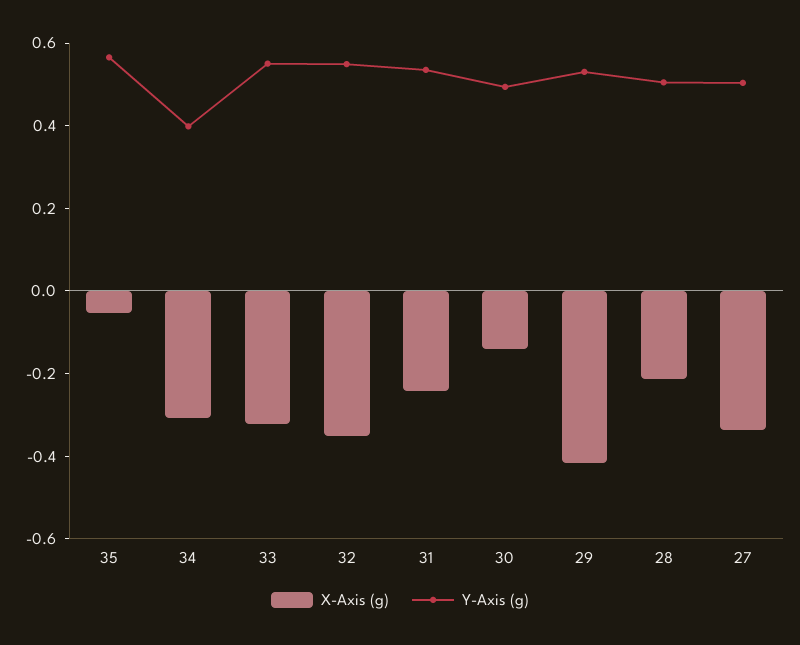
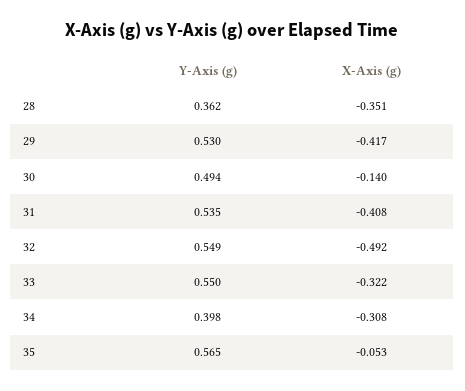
  {
    "X-Axis (g)": {
      "35": -0.053,
      "34": -0.308,
      "33": -0.322,
-     "32": -0.35,
+     "32": -0.492,
-     "31": -0.25,
+     "31": -0.408,
      "30": -0.14,
      "29": -0.417,
-     "28": -0.2,
+     "28": -0.351
-     "27": -0.35
    },
    "Y-Axis (g)": {
      "35": 0.565,
      "34": 0.398,
      "33": 0.55,
      "32": 0.549,
      "31": 0.535,
      "30": 0.494,
      "29": 0.53,
-     "28": 0.5,
+     "28": 0.362
-     "27": 0.5
    }
  }

